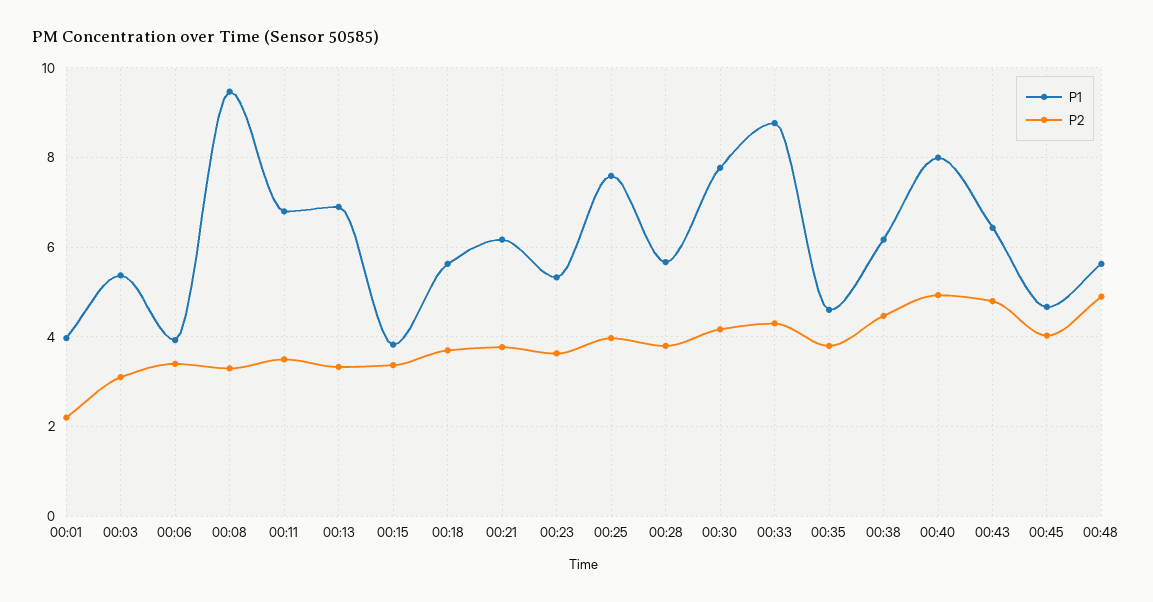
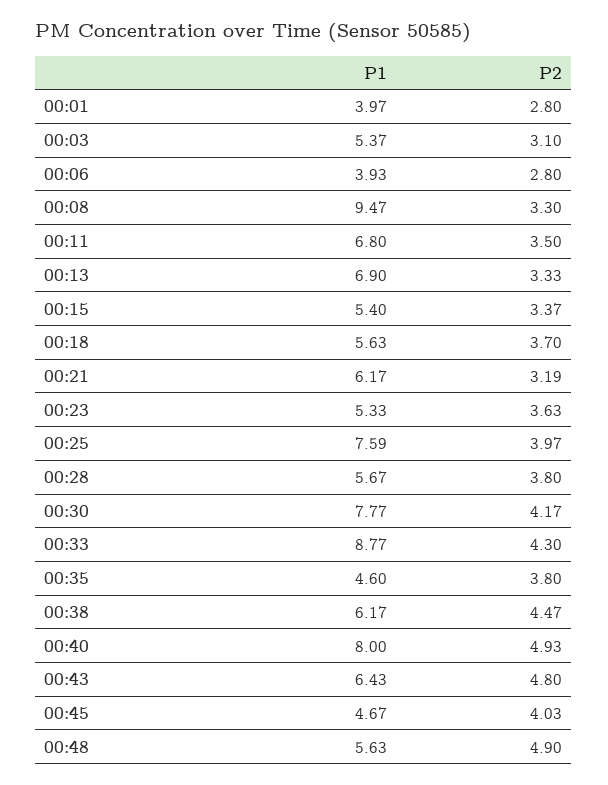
  {
    "P1": {
      "00:01": 3.97,
      "00:03": 5.37,
      "00:06": 3.93,
      "00:08": 9.47,
      "00:11": 6.8,
      "00:13": 6.9,
-     "00:15": 3.8,
+     "00:15": 5.4,
      "00:18": 5.63,
      "00:21": 6.17,
      "00:23": 5.33,
      "00:25": 7.59,
      "00:28": 5.67,
      "00:30": 7.77,
      "00:33": 8.77,
      "00:35": 4.6,
      "00:38": 6.17,
      "00:40": 8,
      "00:43": 6.43,
      "00:45": 4.67,
      "00:48": 5.63
    },
    "P2": {
-     "00:01": 2.2,
+     "00:01": 2.8,
      "00:03": 3.1,
-     "00:06": 3.4,
+     "00:06": 2.8,
      "00:08": 3.3,
      "00:11": 3.5,
      "00:13": 3.33,
      "00:15": 3.37,
      "00:18": 3.7,
-     "00:21": 3.8,
+     "00:21": 3.19,
      "00:23": 3.63,
      "00:25": 3.97,
      "00:28": 3.8,
      "00:30": 4.17,
      "00:33": 4.3,
      "00:35": 3.8,
      "00:38": 4.47,
      "00:40": 4.93,
      "00:43": 4.8,
      "00:45": 4.03,
      "00:48": 4.9
    }
  }

